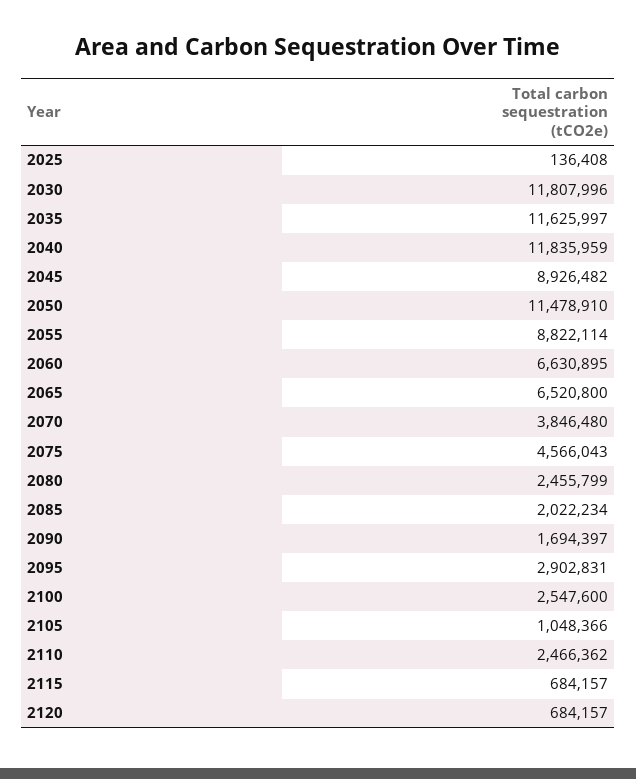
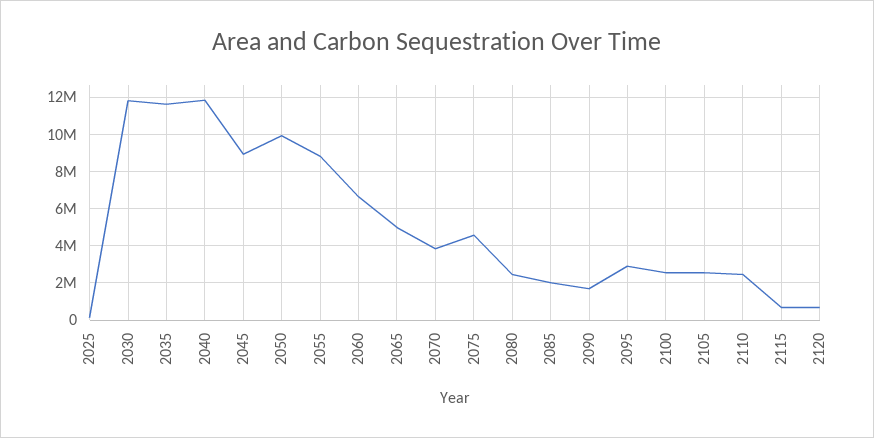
  {
    "2025": 136408,
    "2030": 11807996,
    "2035": 11625997,
    "2040": 11835959,
    "2045": 8926482,
-   "2050": 11478910,
+   "2050": 10000000,
    "2055": 8822114,
    "2060": 6630895,
-   "2065": 6520800,
+   "2065": 5000000,
    "2070": 3846480,
    "2075": 4566043,
    "2080": 2455799,
    "2085": 2022234,
    "2090": 1694397,
    "2095": 2902831,
    "2100": 2547600,
-   "2105": 1048366,
+   "2105": 2500000,
    "2110": 2466362,
    "2115": 684157,
    "2120": 684157
  }

